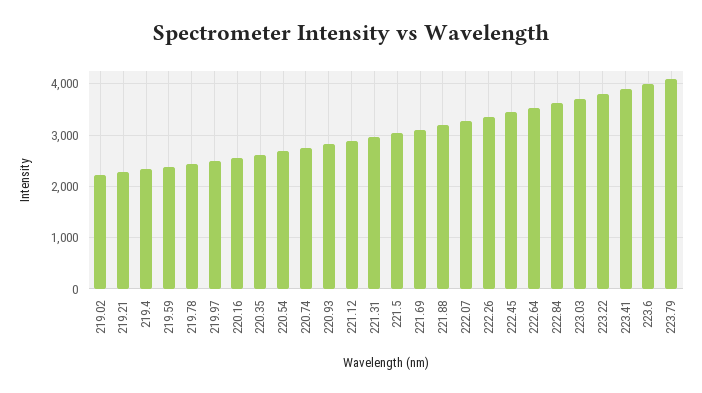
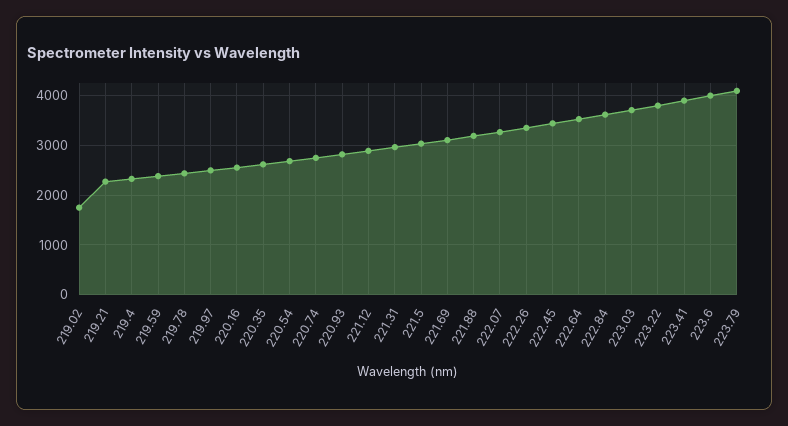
  {
-   "219.02": 2200,
+   "219.02": 1800,
    "219.21": 2200,
    "219.4": 2400,
    "219.59": 2400,
    "219.78": 2400,
    "219.97": 2400,
    "220.16": 2600,
    "220.35": 2600,
    "220.54": 2600,
    "220.74": 2800,
    "220.93": 2800,
    "221.12": 2800,
    "221.31": 3000,
    "221.5": 3000,
    "221.69": 3200,
    "221.88": 3200,
    "222.07": 3200,
    "222.26": 3400,
    "222.45": 3400,
    "222.64": 3600,
    "222.84": 3600,
    "223.03": 3800,
    "223.22": 3800,
    "223.41": 3800,
    "223.6": 4000,
    "223.79": 4000
  }

